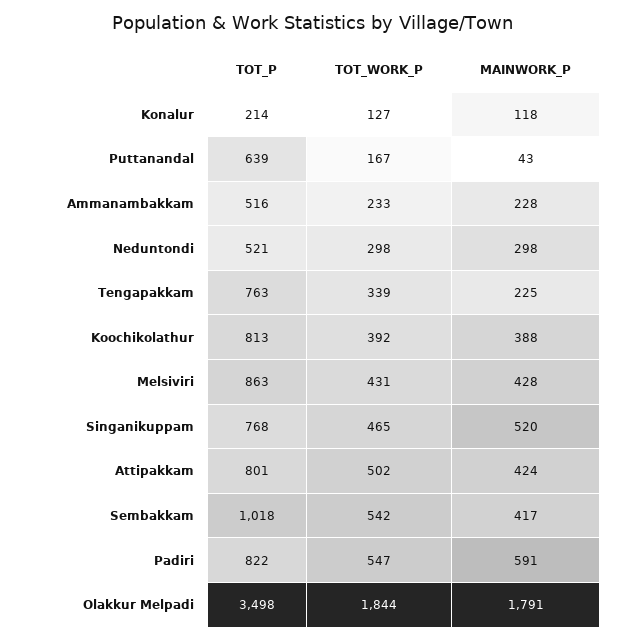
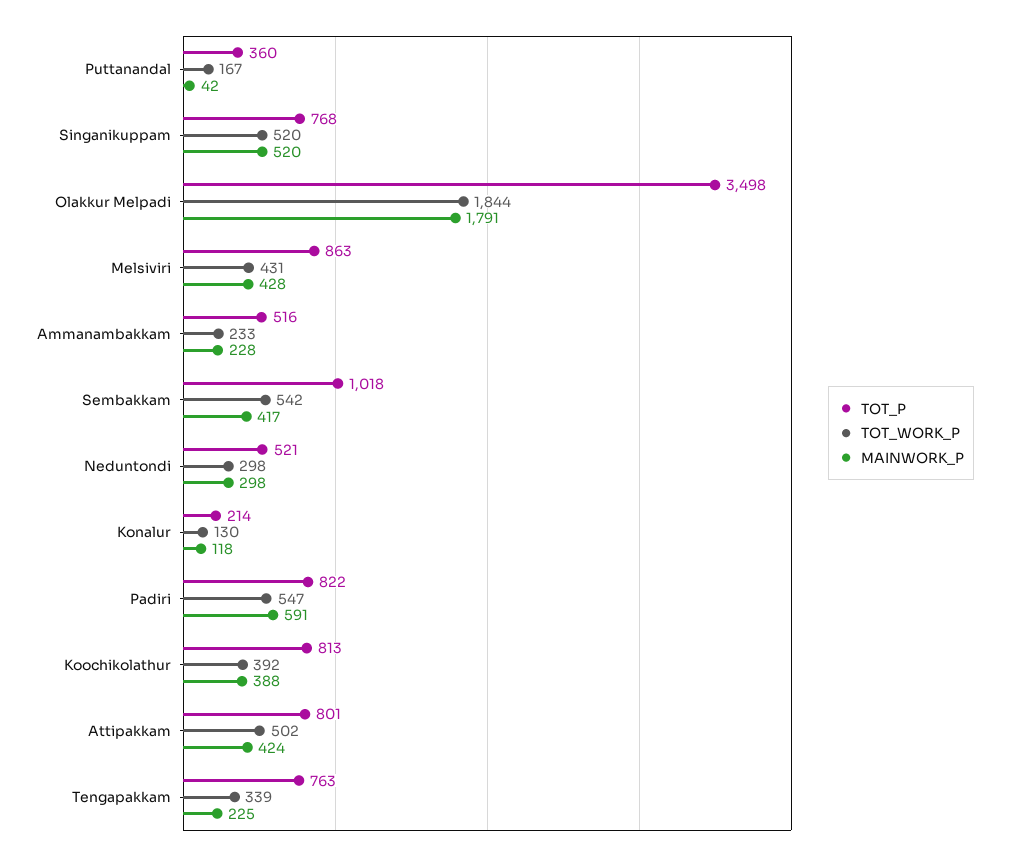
  {
    "TOT_P": {
      "Konalur": 214,
-     "Puttanandal": 639,
+     "Puttanandal": 360,
      "Ammanambakkam": 516,
      "Neduntondi": 521,
      "Tengapakkam": 763,
      "Koochikolathur": 813,
      "Melsiviri": 863,
      "Singanikuppam": 768,
      "Attipakkam": 801,
      "Sembakkam": 1018,
      "Padiri": 822,
      "Olakkur Melpadi": 3498
    },
    "TOT_WORK_P": {
-     "Konalur": 127,
+     "Konalur": 130,
      "Puttanandal": 167,
      "Ammanambakkam": 233,
      "Neduntondi": 298,
      "Tengapakkam": 339,
      "Koochikolathur": 392,
      "Melsiviri": 431,
-     "Singanikuppam": 465,
+     "Singanikuppam": 520,
      "Attipakkam": 502,
      "Sembakkam": 542,
      "Padiri": 547,
      "Olakkur Melpadi": 1844
    },
    "MAINWORK_P": {
      "Konalur": 118,
-     "Puttanandal": 43,
+     "Puttanandal": 42,
      "Ammanambakkam": 228,
      "Neduntondi": 298,
      "Tengapakkam": 225,
      "Koochikolathur": 388,
      "Melsiviri": 428,
      "Singanikuppam": 520,
      "Attipakkam": 424,
      "Sembakkam": 417,
      "Padiri": 591,
      "Olakkur Melpadi": 1791
    }
  }

